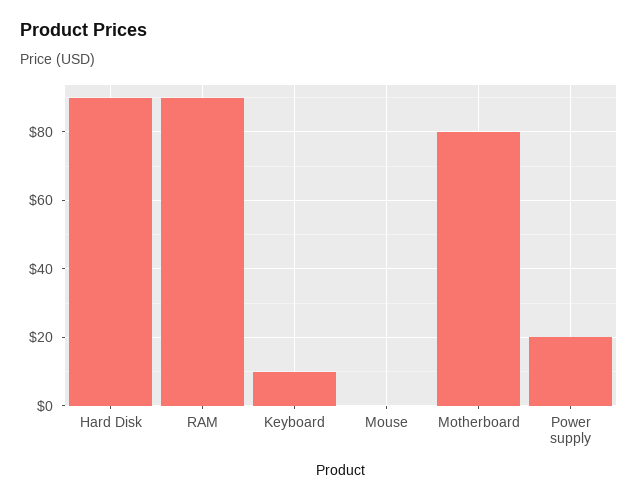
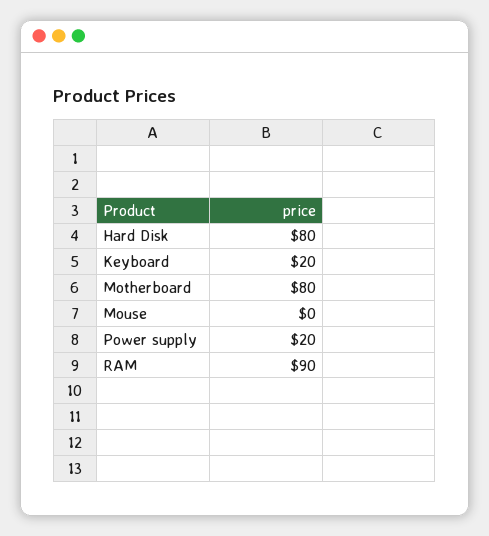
  {
-   "Hard Disk": 90,
+   "Hard Disk": 80,
    "RAM": 90,
-   "Keyboard": 10,
+   "Keyboard": 20,
    "Mouse": 0,
    "Motherboard": 80,
    "Power supply": 20
  }

